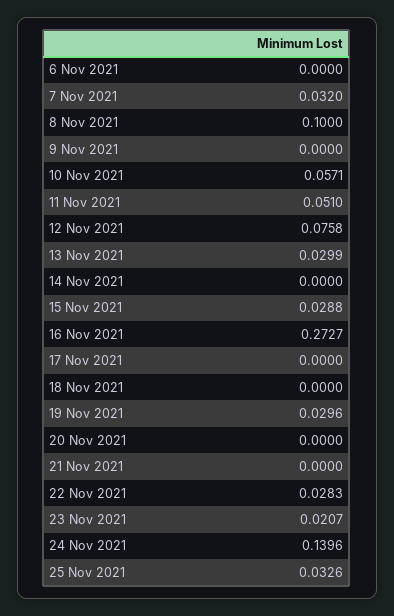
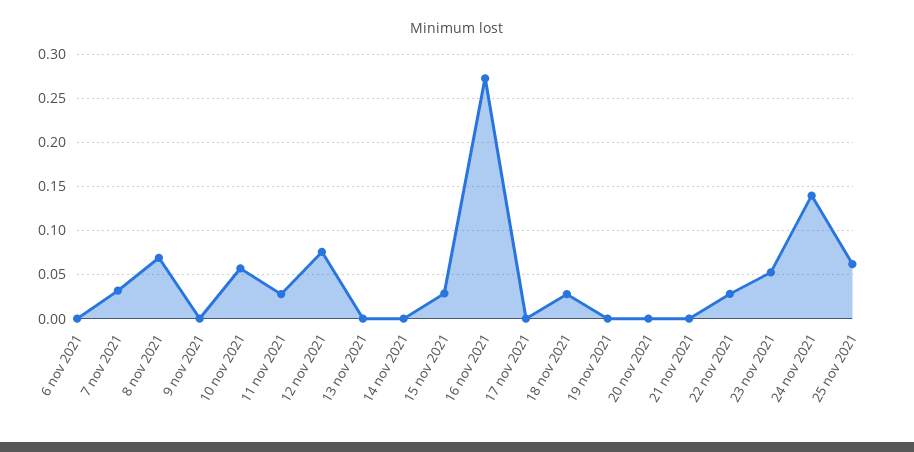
  {
    "6 Nov 2021": 0,
    "7 Nov 2021": 0.032,
-   "8 Nov 2021": 0.1,
+   "8 Nov 2021": 0.07,
    "9 Nov 2021": 0,
    "10 Nov 2021": 0.0571,
-   "11 Nov 2021": 0.051,
+   "11 Nov 2021": 0.03,
    "12 Nov 2021": 0.0758,
-   "13 Nov 2021": 0.0299,
+   "13 Nov 2021": 0,
    "14 Nov 2021": 0,
    "15 Nov 2021": 0.0288,
    "16 Nov 2021": 0.2727,
    "17 Nov 2021": 0,
-   "18 Nov 2021": 0,
+   "18 Nov 2021": 0.03,
-   "19 Nov 2021": 0.0296,
+   "19 Nov 2021": 0,
    "20 Nov 2021": 0,
    "21 Nov 2021": 0,
    "22 Nov 2021": 0.0283,
-   "23 Nov 2021": 0.0207,
+   "23 Nov 2021": 0.05,
    "24 Nov 2021": 0.1396,
-   "25 Nov 2021": 0.0326
+   "25 Nov 2021": 0.06
  }

